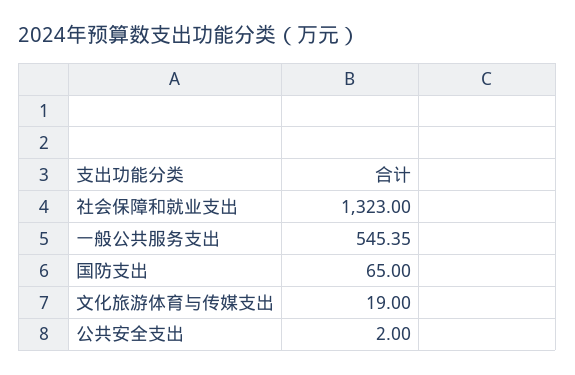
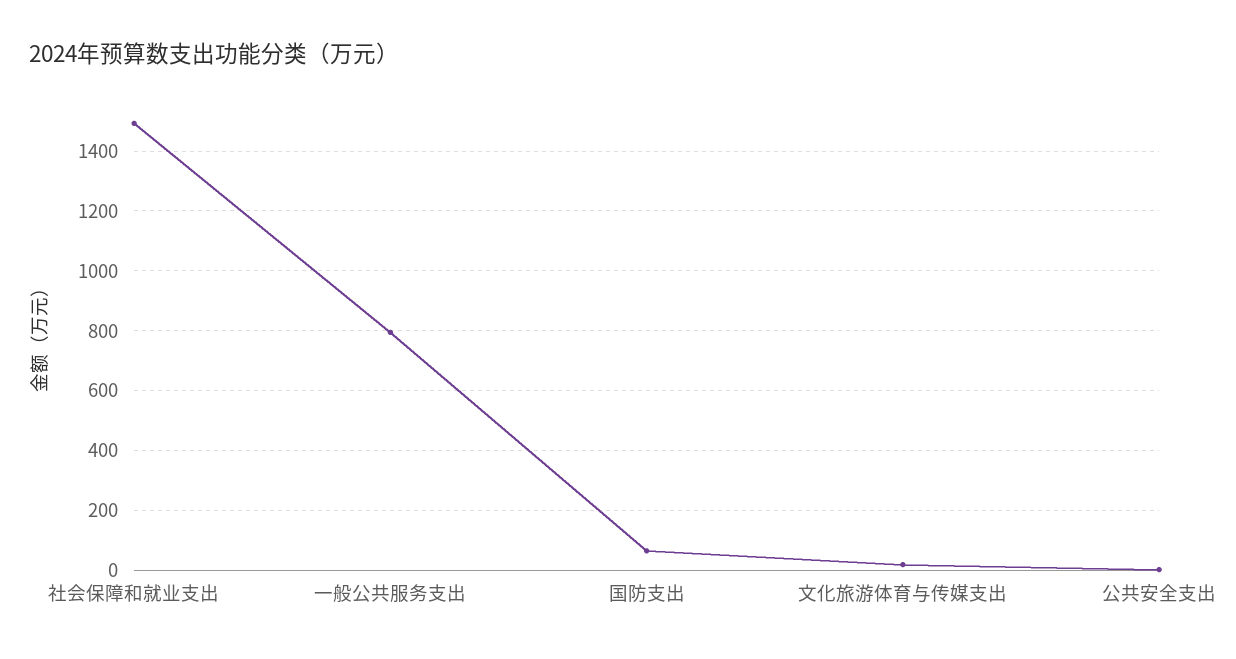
  {
-   "社会保障和就业支出": 1323,
+   "社会保障和就业支出": 1500,
-   "一般公共服务支出": 545.35,
+   "一般公共服务支出": 800,
    "国防支出": 65,
    "文化旅游体育与传媒支出": 19,
    "公共安全支出": 2
  }

